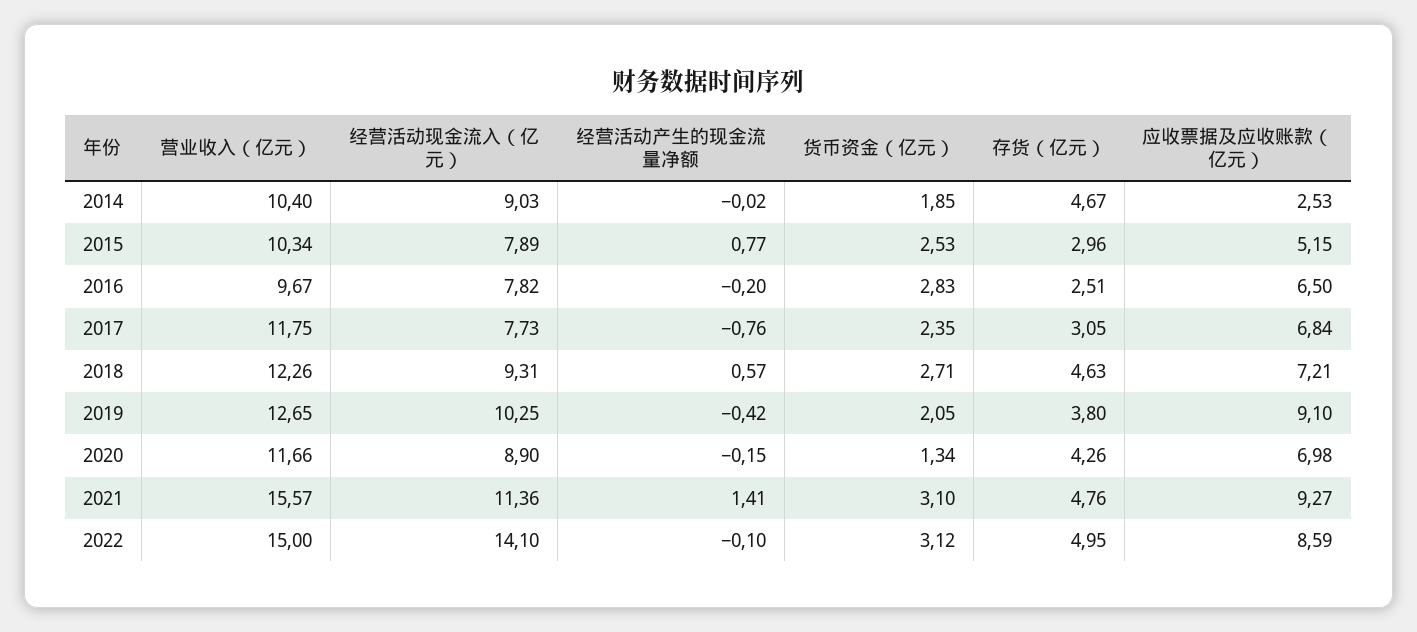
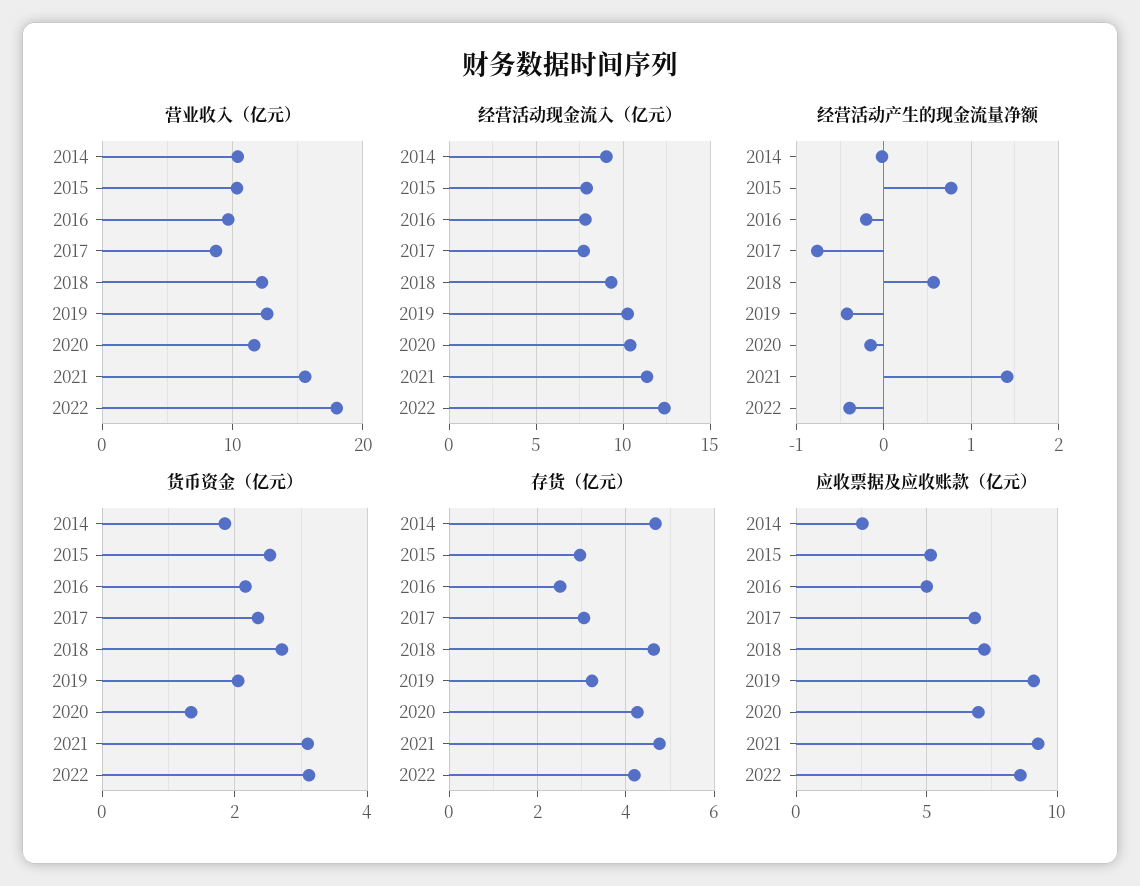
  {
    "营业收入（亿元）": {
      "2014": 10.4,
      "2015": 10.34,
      "2016": 9.67,
-     "2017": 11.75,
+     "2017": 9,
      "2018": 12.26,
      "2019": 12.65,
      "2020": 11.66,
      "2021": 15.57,
-     "2022": 15
+     "2022": 18
    },
    "经营活动现金流入（亿元）": {
      "2014": 9.03,
      "2015": 7.89,
      "2016": 7.82,
      "2017": 7.73,
      "2018": 9.31,
      "2019": 10.25,
-     "2020": 8.9,
+     "2020": 10.5,
      "2021": 11.36,
-     "2022": 14.1
+     "2022": 12.5
    },
    "经营活动产生的现金流量净额": {
      "2014": -0.02,
      "2015": 0.77,
      "2016": -0.2,
      "2017": -0.76,
      "2018": 0.57,
      "2019": -0.42,
      "2020": -0.15,
      "2021": 1.41,
-     "2022": -0.1
+     "2022": -0.4
    },
    "货币资金（亿元）": {
      "2014": 1.85,
      "2015": 2.53,
-     "2016": 2.83,
+     "2016": 2.2,
      "2017": 2.35,
      "2018": 2.71,
      "2019": 2.05,
      "2020": 1.34,
      "2021": 3.1,
      "2022": 3.12
    },
    "存货（亿元）": {
      "2014": 4.67,
      "2015": 2.96,
      "2016": 2.51,
      "2017": 3.05,
      "2018": 4.63,
-     "2019": 3.8,
+     "2019": 3.2,
      "2020": 4.26,
      "2021": 4.76,
-     "2022": 4.95
+     "2022": 4.2
    },
    "应收票据及应收账款（亿元）": {
      "2014": 2.53,
      "2015": 5.15,
-     "2016": 6.5,
+     "2016": 5,
      "2017": 6.84,
      "2018": 7.21,
      "2019": 9.1,
      "2020": 6.98,
      "2021": 9.27,
      "2022": 8.59
    }
  }

